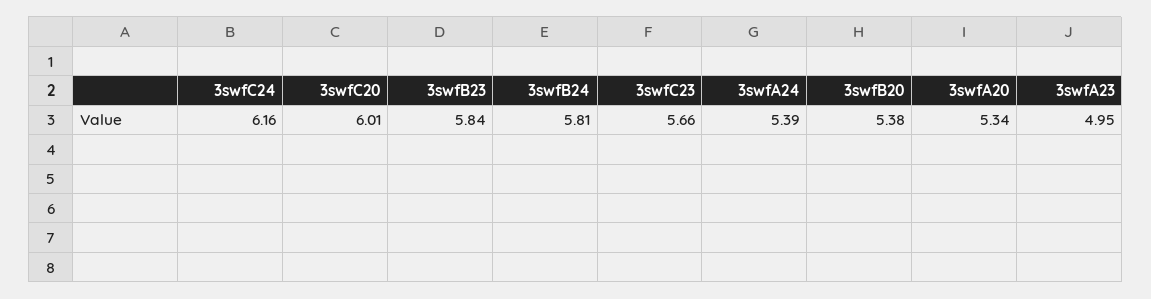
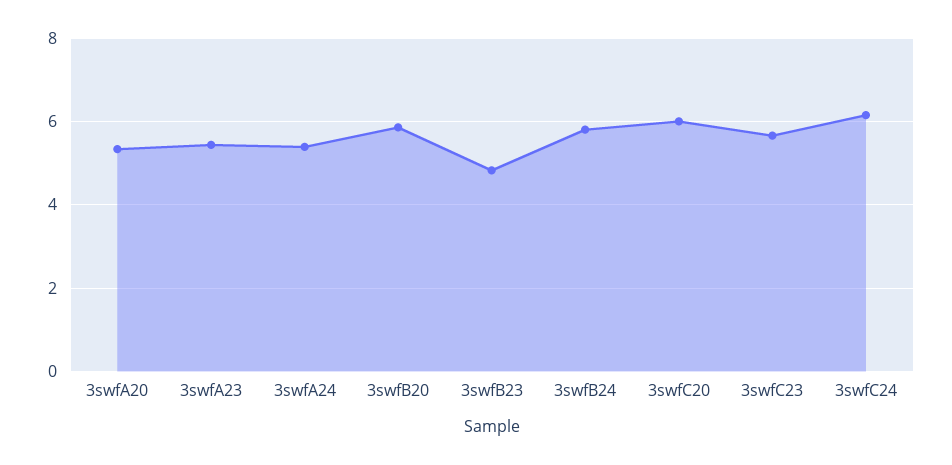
  {
    "3swfC24": 6.16,
    "3swfC20": 6.01,
-   "3swfB23": 5.84,
+   "3swfB23": 4.8,
    "3swfB24": 5.81,
    "3swfC23": 5.66,
    "3swfA24": 5.39,
-   "3swfB20": 5.38,
+   "3swfB20": 5.8,
    "3swfA20": 5.34,
-   "3swfA23": 4.95
+   "3swfA23": 5.4
  }

